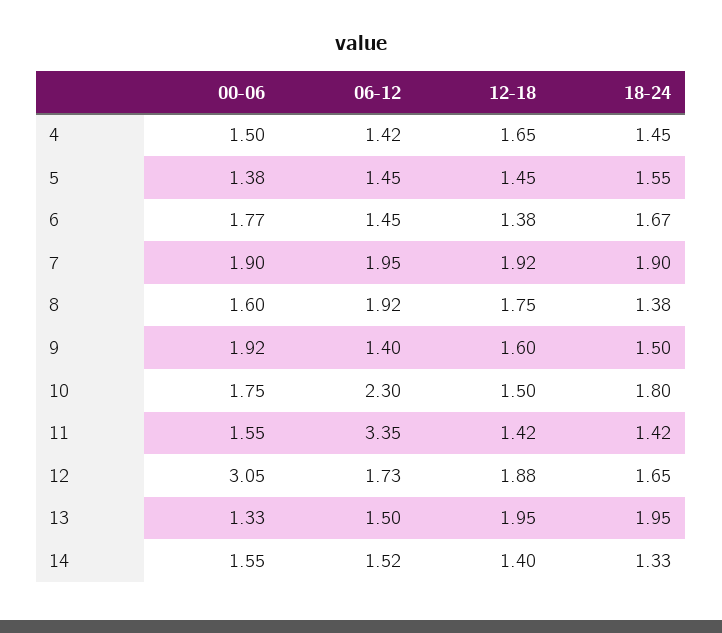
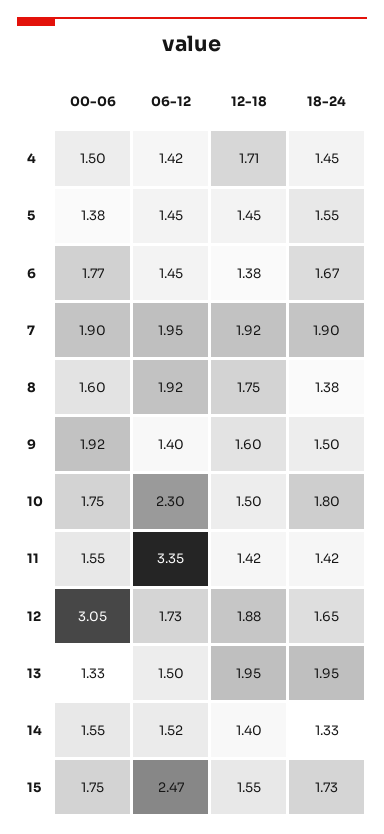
  {
    "00-06": {
      "4": 1.5,
      "5": 1.38,
      "6": 1.77,
      "7": 1.9,
      "8": 1.6,
      "9": 1.92,
      "10": 1.75,
      "11": 1.55,
      "12": 3.05,
      "13": 1.33,
-     "14": 1.55
+     "14": 1.55,
+     "15": 1.75
    },
    "06-12": {
      "4": 1.42,
      "5": 1.45,
      "6": 1.45,
      "7": 1.95,
      "8": 1.92,
      "9": 1.4,
      "10": 2.3,
      "11": 3.35,
      "12": 1.73,
      "13": 1.5,
-     "14": 1.52
+     "14": 1.52,
+     "15": 2.47
    },
    "12-18": {
-     "4": 1.65,
+     "4": 1.71,
      "5": 1.45,
      "6": 1.38,
      "7": 1.92,
      "8": 1.75,
      "9": 1.6,
      "10": 1.5,
      "11": 1.42,
      "12": 1.88,
      "13": 1.95,
-     "14": 1.4
+     "14": 1.4,
+     "15": 1.55
    },
    "18-24": {
      "4": 1.45,
      "5": 1.55,
      "6": 1.67,
      "7": 1.9,
      "8": 1.38,
      "9": 1.5,
      "10": 1.8,
      "11": 1.42,
      "12": 1.65,
      "13": 1.95,
-     "14": 1.33
+     "14": 1.33,
+     "15": 1.73
    }
  }

